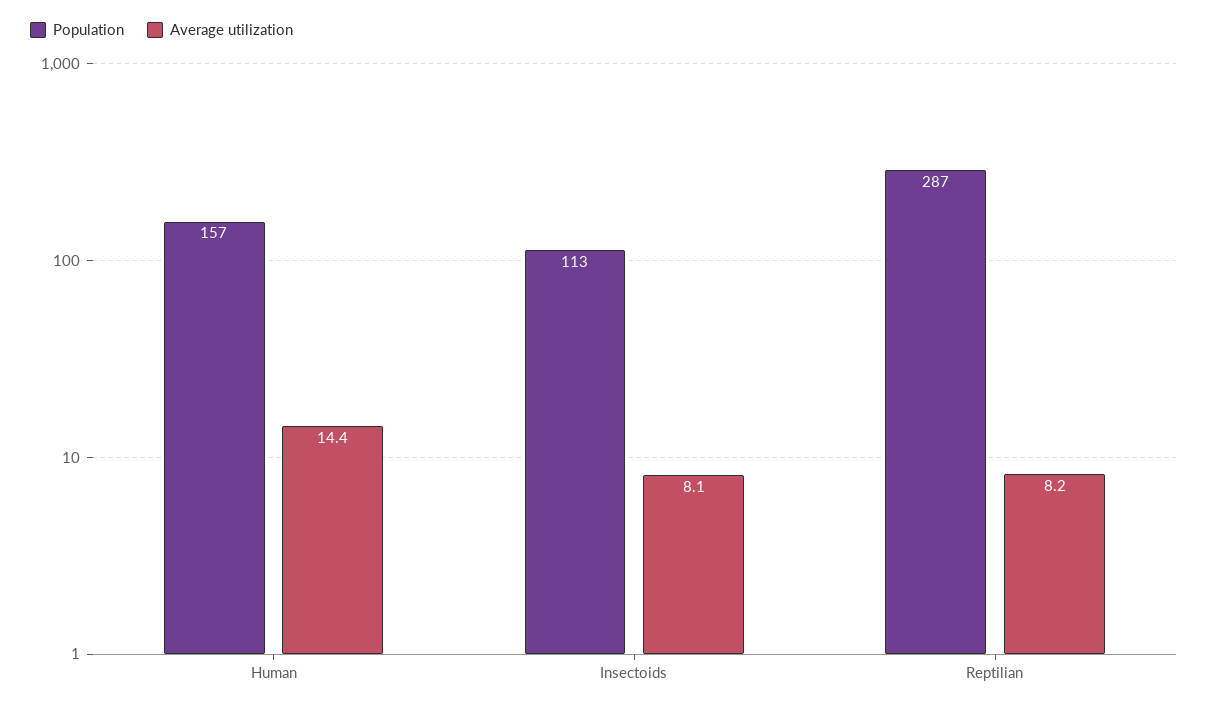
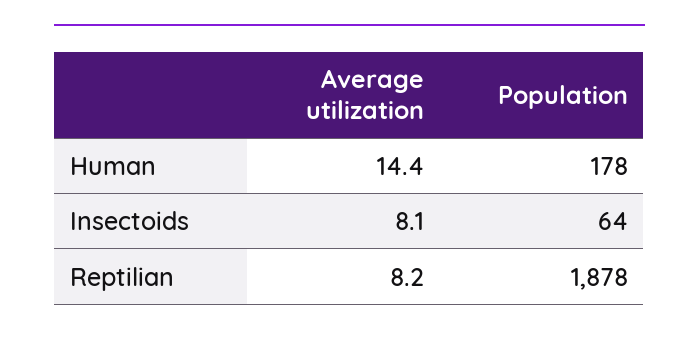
  {
    "Population": {
-     "Human": 157,
+     "Human": 178,
-     "Insectoids": 113,
+     "Insectoids": 64,
-     "Reptilian": 287
+     "Reptilian": 1878
    },
    "Average utilization": {
      "Human": 14.4,
      "Insectoids": 8.1,
      "Reptilian": 8.2
    }
  }

